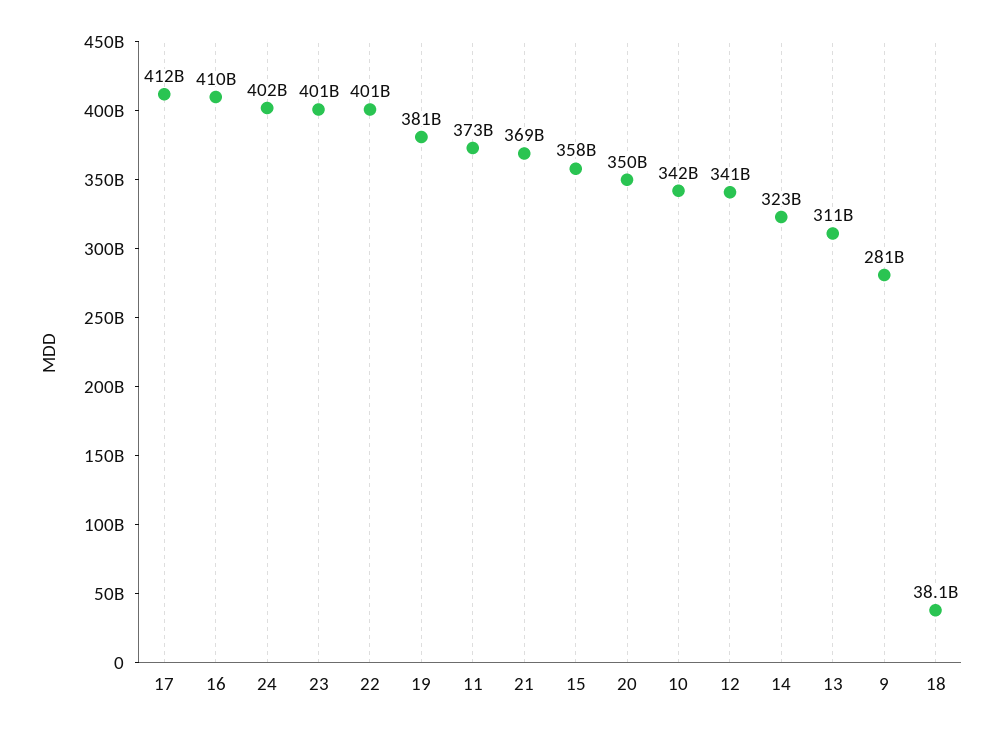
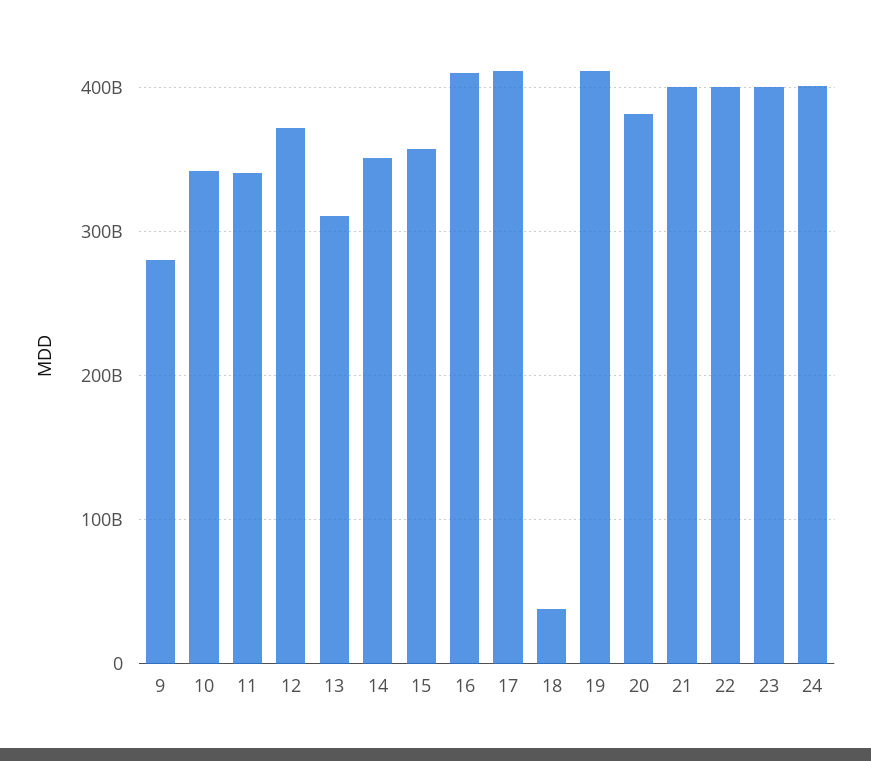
  {
    "17": 412000000000,
    "16": 410000000000,
    "24": 402000000000,
    "23": 401000000000,
    "22": 401000000000,
-   "19": 381000000000,
+   "19": 410000000000,
-   "11": 373000000000,
+   "11": 340000000000,
-   "21": 369000000000,
+   "21": 400000000000,
    "15": 358000000000,
-   "20": 350000000000,
+   "20": 380000000000,
    "10": 342000000000,
-   "12": 341000000000,
+   "12": 370000000000,
-   "14": 323000000000,
+   "14": 350000000000,
    "13": 311000000000,
    "9": 281000000000,
    "18": 38100000000
  }

